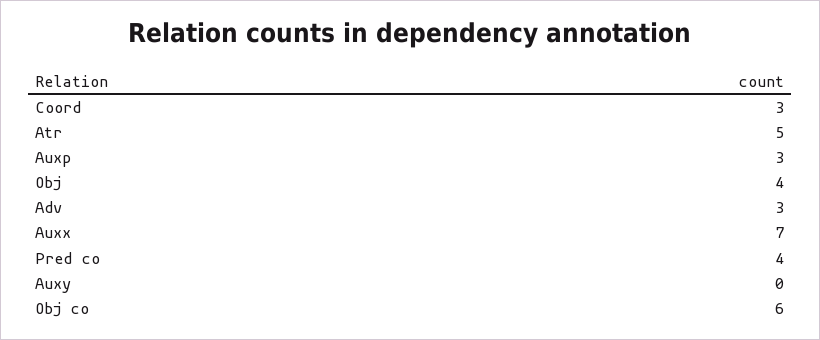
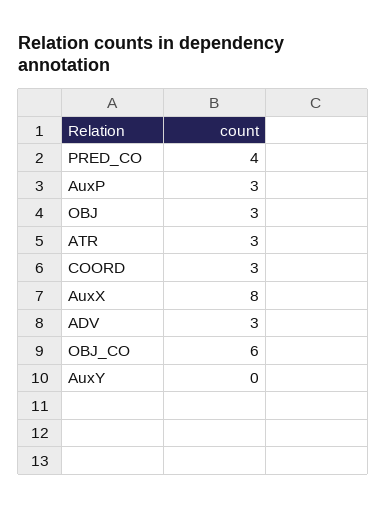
  {
    "Coord": 3,
-   "Atr": 5,
+   "Atr": 3,
    "Auxp": 3,
-   "Obj": 4,
+   "Obj": 3,
    "Adv": 3,
-   "Auxx": 7,
+   "Auxx": 8,
    "Pred co": 4,
    "Auxy": 0,
    "Obj co": 6
  }

